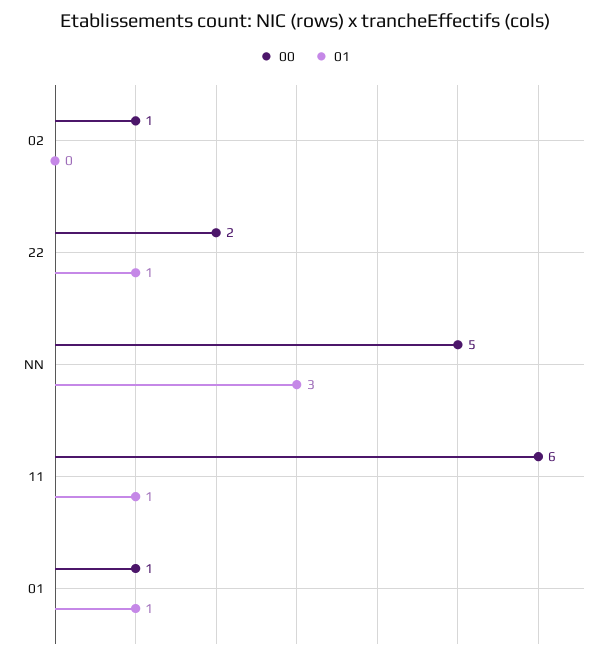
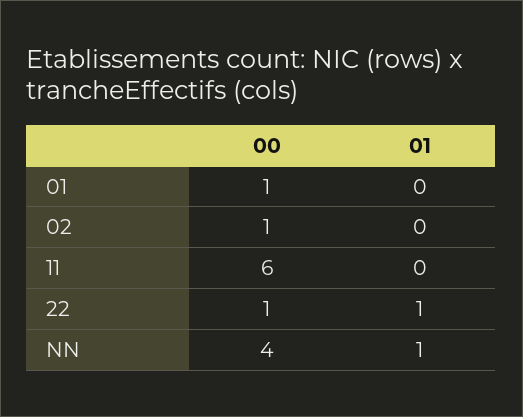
  {
    "00": {
      "02": 1,
-     "22": 2,
+     "22": 1,
-     "NN": 5,
+     "NN": 4,
      "11": 6,
      "01": 1
    },
    "01": {
      "02": 0,
      "22": 1,
-     "NN": 3,
+     "NN": 1,
-     "11": 1,
+     "11": 0,
-     "01": 1
+     "01": 0
    }
  }

